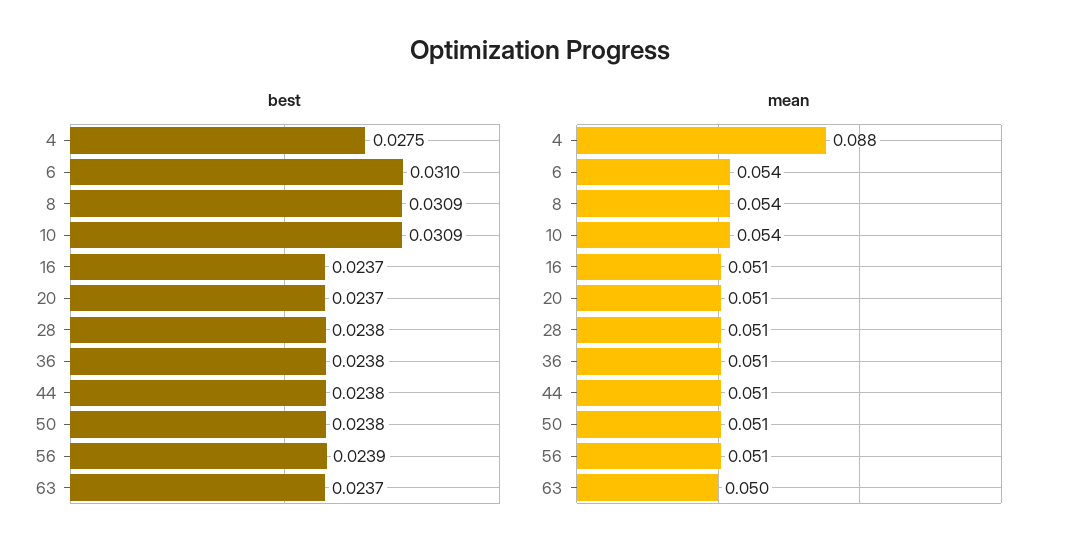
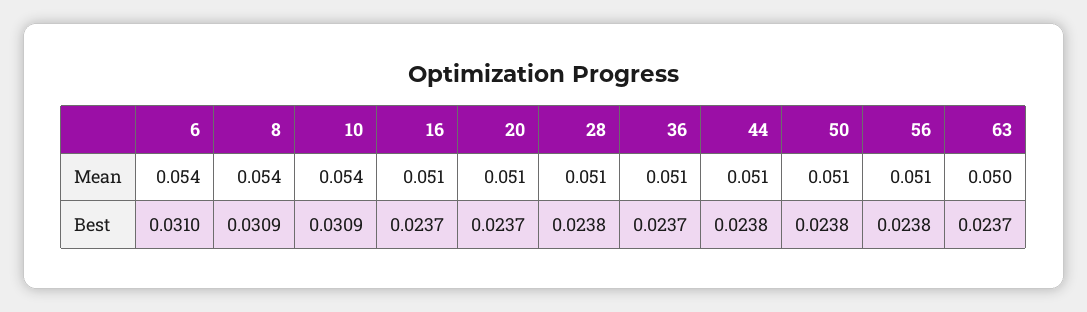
  {
    "best": {
-     "4": 0.0275,
      "6": 0.031,
      "8": 0.0309,
      "10": 0.0309,
      "16": 0.0237,
      "20": 0.0237,
      "28": 0.0238,
-     "36": 0.0238,
+     "36": 0.0237,
      "44": 0.0238,
      "50": 0.0238,
-     "56": 0.0239,
+     "56": 0.0238,
      "63": 0.0237
    },
    "mean": {
-     "4": 0.088,
      "6": 0.054,
      "8": 0.054,
      "10": 0.054,
      "16": 0.051,
      "20": 0.051,
      "28": 0.051,
      "36": 0.051,
      "44": 0.051,
      "50": 0.051,
      "56": 0.051,
      "63": 0.05
    }
  }

